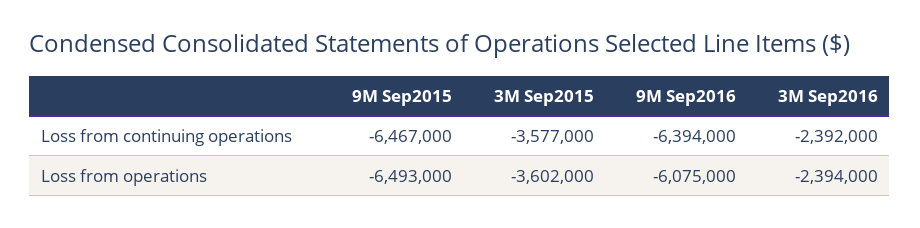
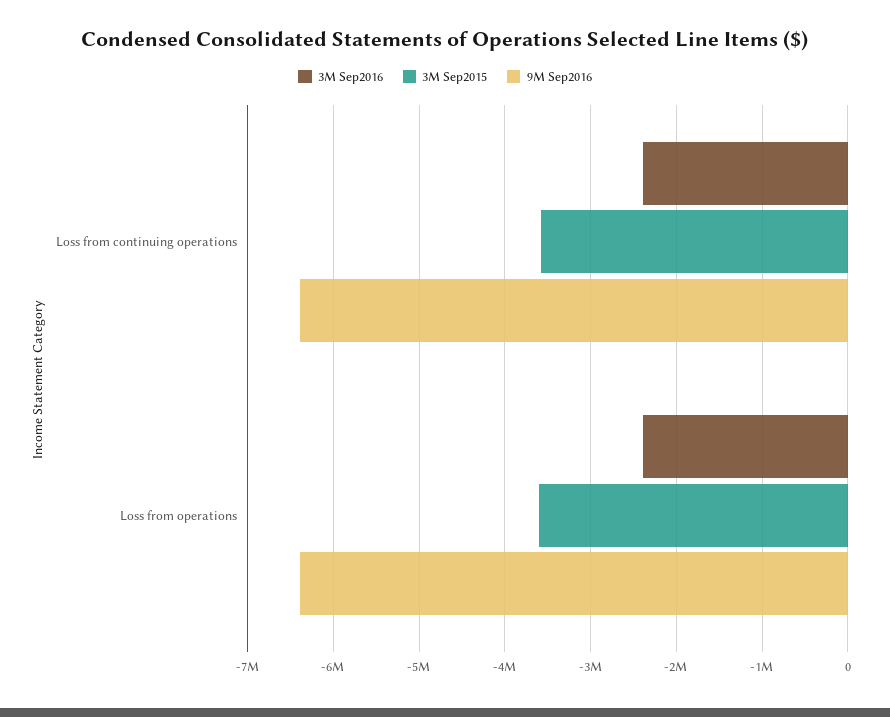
  {
-   "9M Sep2015": {
-     "Loss from continuing operations": -6467000,
-     "Loss from operations": -6493000
-   },
    "3M Sep2015": {
      "Loss from continuing operations": -3577000,
      "Loss from operations": -3602000
    },
    "9M Sep2016": {
      "Loss from continuing operations": -6394000,
-     "Loss from operations": -6075000
+     "Loss from operations": -6400000
    },
    "3M Sep2016": {
      "Loss from continuing operations": -2392000,
      "Loss from operations": -2394000
    }
  }

